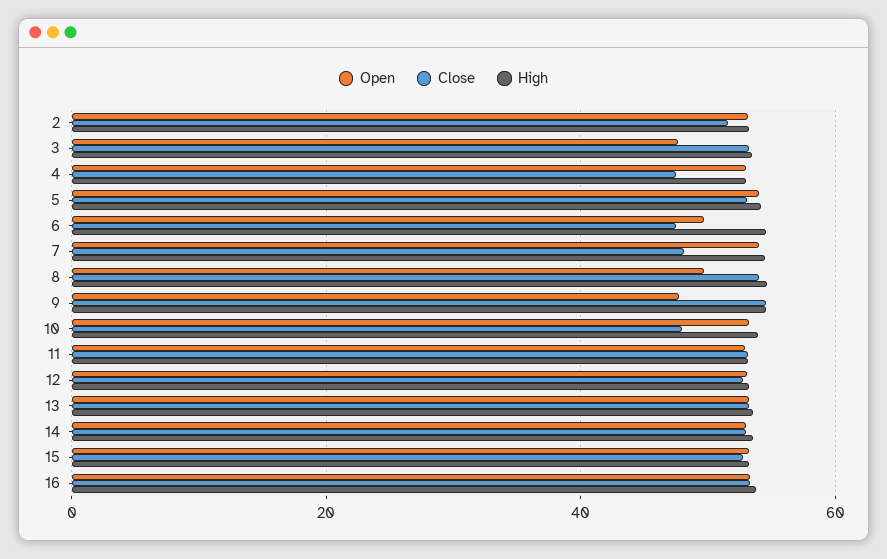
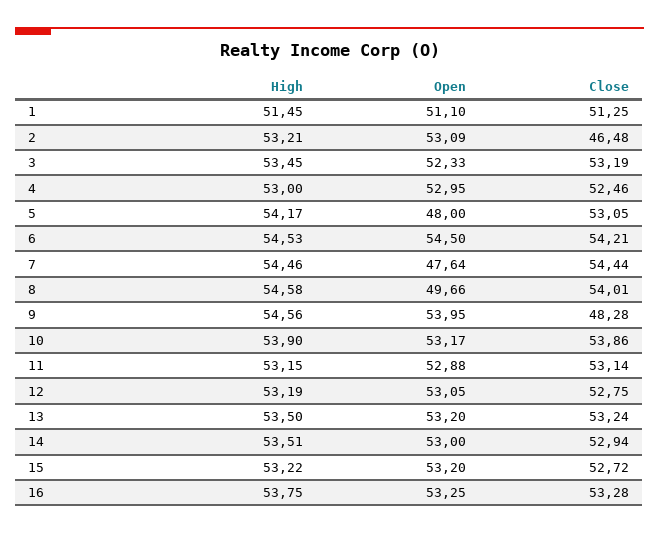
  {
    "Open": {
      "2": 53.09,
-     "3": 48,
+     "3": 52.33,
      "4": 52.95,
-     "5": 54,
+     "5": 48,
-     "6": 50,
+     "6": 54.5,
-     "7": 54,
+     "7": 47.64,
      "8": 49.66,
-     "9": 48,
+     "9": 53.95,
      "10": 53.17,
      "11": 52.88,
      "12": 53.05,
      "13": 53.2,
      "14": 53,
      "15": 53.2,
-     "16": 53.25
+     "16": 53.25,
+     "1": 51.1
    },
    "Close": {
-     "2": 52,
+     "2": 46.48,
      "3": 53.19,
-     "4": 48,
+     "4": 52.46,
      "5": 53.05,
-     "6": 48,
+     "6": 54.21,
-     "7": 48,
+     "7": 54.44,
      "8": 54.01,
-     "9": 54,
+     "9": 48.28,
-     "10": 48,
+     "10": 53.86,
      "11": 53.14,
      "12": 52.75,
      "13": 53.24,
      "14": 52.94,
      "15": 52.72,
-     "16": 53.28
+     "16": 53.28,
+     "1": 51.25
    },
    "High": {
      "2": 53.21,
      "3": 53.45,
      "4": 53,
      "5": 54.17,
      "6": 54.53,
      "7": 54.46,
      "8": 54.58,
      "9": 54.56,
      "10": 53.9,
      "11": 53.15,
      "12": 53.19,
      "13": 53.5,
      "14": 53.51,
      "15": 53.22,
-     "16": 53.75
+     "16": 53.75,
+     "1": 51.45
    }
  }

